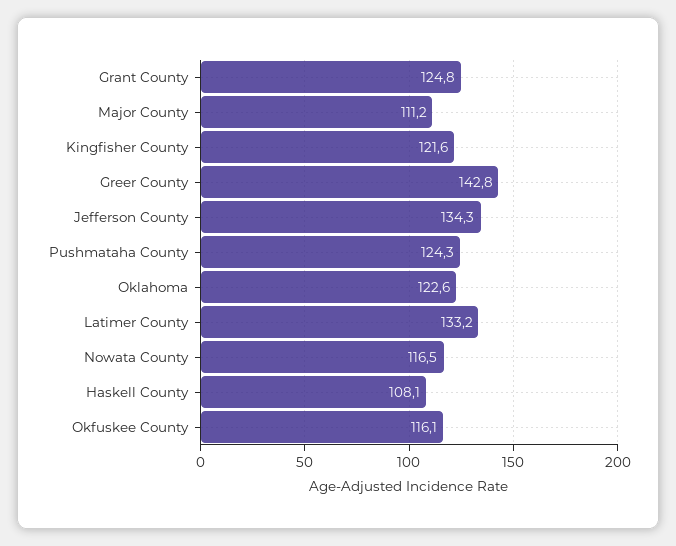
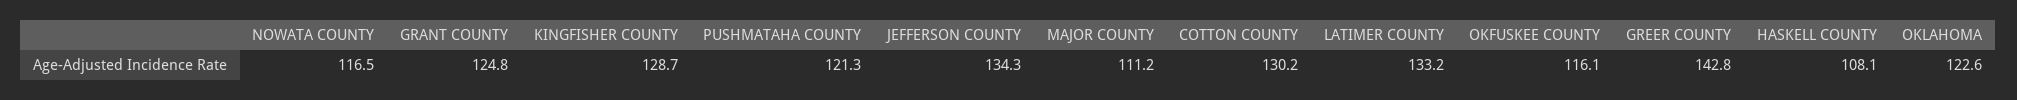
  {
    "Grant County": 124.8,
    "Major County": 111.2,
-   "Kingfisher County": 121.6,
+   "Kingfisher County": 128.7,
    "Greer County": 142.8,
    "Jefferson County": 134.3,
-   "Pushmataha County": 124.3,
+   "Pushmataha County": 121.3,
    "Oklahoma": 122.6,
    "Latimer County": 133.2,
    "Nowata County": 116.5,
    "Haskell County": 108.1,
-   "Okfuskee County": 116.1
+   "Okfuskee County": 116.1,
+   "COTTON COUNTY": 130.2
  }

